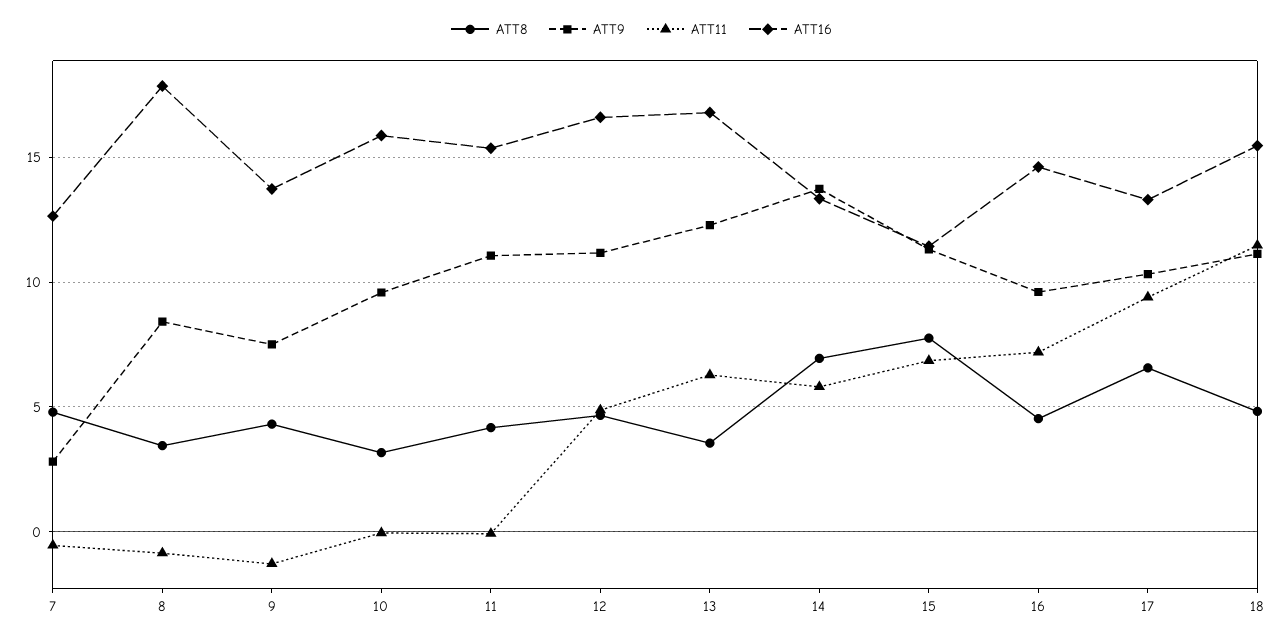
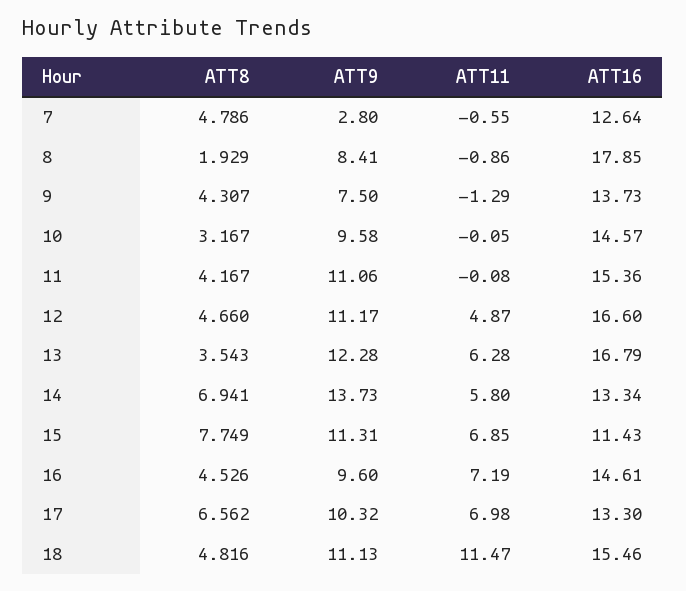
  {
    "ATT8": {
      "7": 4.786,
-     "8": 3.5,
+     "8": 1.929,
      "9": 4.307,
      "10": 3.167,
      "11": 4.167,
      "12": 4.66,
      "13": 3.543,
      "14": 6.941,
      "15": 7.749,
      "16": 4.526,
      "17": 6.562,
      "18": 4.816
    },
    "ATT9": {
      "7": 2.8,
      "8": 8.41,
      "9": 7.5,
      "10": 9.58,
      "11": 11.06,
      "12": 11.17,
      "13": 12.28,
      "14": 13.73,
      "15": 11.31,
      "16": 9.6,
      "17": 10.32,
      "18": 11.13
    },
    "ATT11": {
      "7": -0.55,
      "8": -0.86,
      "9": -1.29,
      "10": -0.05,
      "11": -0.08,
      "12": 4.87,
      "13": 6.28,
      "14": 5.8,
      "15": 6.85,
      "16": 7.19,
-     "17": 9.5,
+     "17": 6.98,
      "18": 11.47
    },
    "ATT16": {
      "7": 12.64,
      "8": 17.85,
      "9": 13.73,
-     "10": 16,
+     "10": 14.57,
      "11": 15.36,
      "12": 16.6,
      "13": 16.79,
      "14": 13.34,
      "15": 11.43,
      "16": 14.61,
      "17": 13.3,
      "18": 15.46
    }
  }

